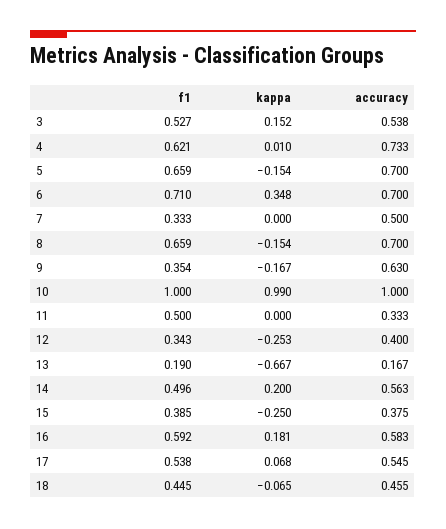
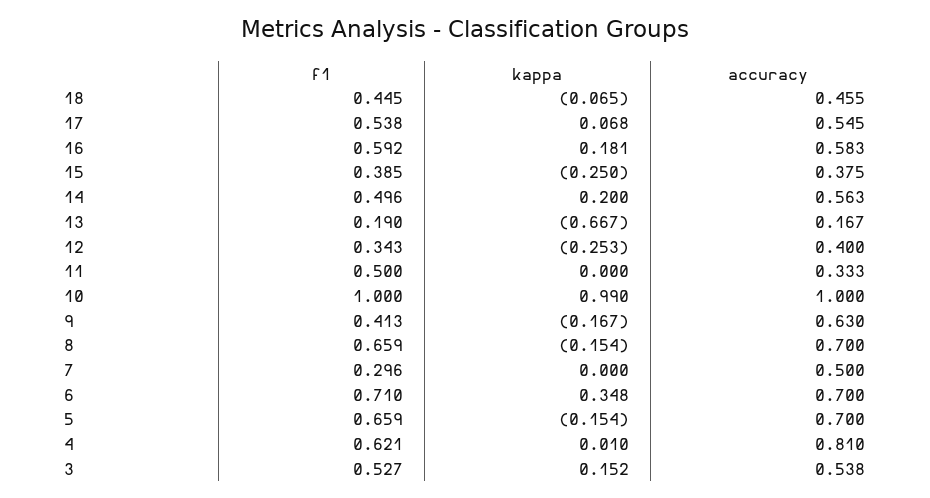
  {
    "f1": {
      "3": 0.527,
      "4": 0.621,
      "5": 0.659,
      "6": 0.71,
-     "7": 0.333,
+     "7": 0.296,
      "8": 0.659,
-     "9": 0.354,
+     "9": 0.413,
      "10": 1,
      "11": 0.5,
      "12": 0.343,
      "13": 0.19,
      "14": 0.496,
      "15": 0.385,
      "16": 0.592,
      "17": 0.538,
      "18": 0.445
    },
    "kappa": {
      "3": 0.152,
      "4": 0.01,
      "5": -0.154,
      "6": 0.348,
      "7": 0,
      "8": -0.154,
      "9": -0.167,
      "10": 0.99,
      "11": 0,
      "12": -0.253,
      "13": -0.667,
      "14": 0.2,
      "15": -0.25,
      "16": 0.181,
      "17": 0.068,
      "18": -0.065
    },
    "accuracy": {
      "3": 0.538,
-     "4": 0.733,
+     "4": 0.81,
      "5": 0.7,
      "6": 0.7,
      "7": 0.5,
      "8": 0.7,
      "9": 0.63,
      "10": 1,
      "11": 0.333,
      "12": 0.4,
      "13": 0.167,
      "14": 0.563,
      "15": 0.375,
      "16": 0.583,
      "17": 0.545,
      "18": 0.455
    }
  }

